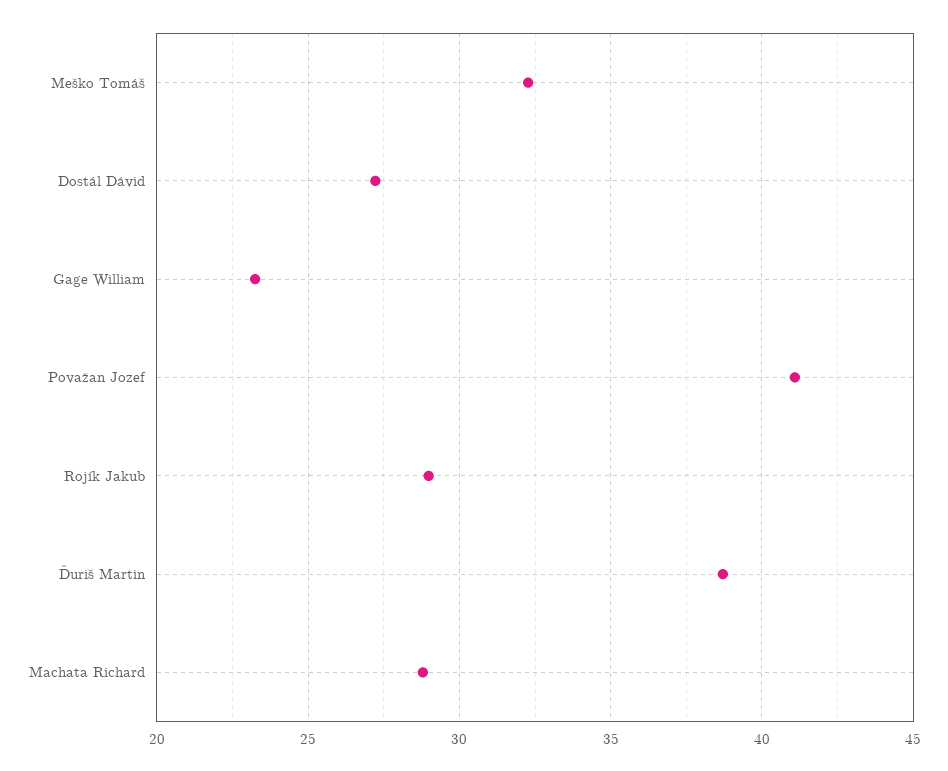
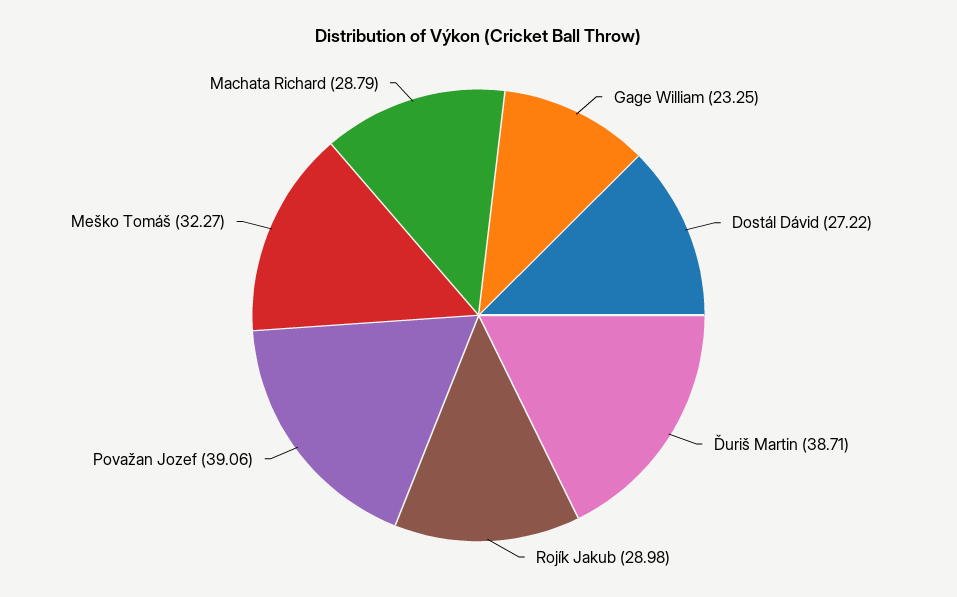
  {
    "Meško Tomáš": 32.27,
    "Dostál Dávid": 27.22,
    "Gage William": 23.25,
-   "Považan Jozef": 41,
+   "Považan Jozef": 39.06,
    "Rojík Jakub": 28.98,
    "Ďuriš Martin": 38.71,
    "Machata Richard": 28.79
  }

